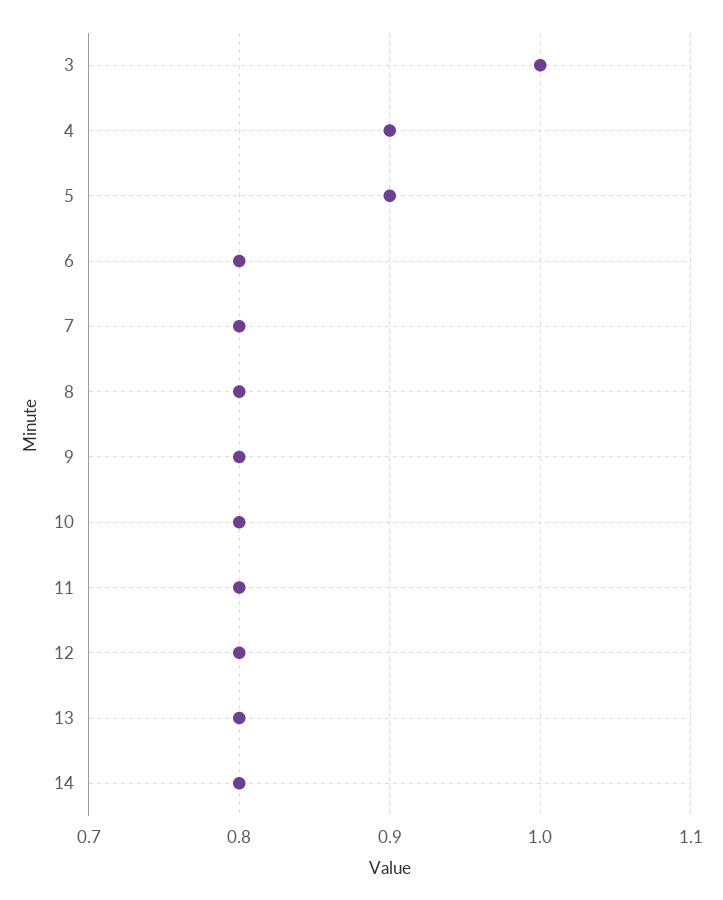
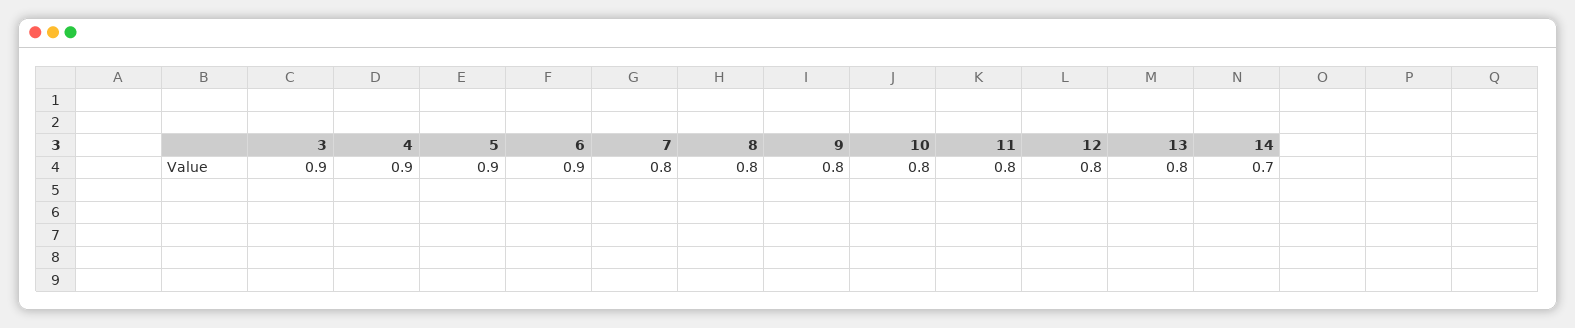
  {
-   "3": 1,
+   "3": 0.9,
    "4": 0.9,
    "5": 0.9,
-   "6": 0.8,
+   "6": 0.9,
    "7": 0.8,
    "8": 0.8,
    "9": 0.8,
    "10": 0.8,
    "11": 0.8,
    "12": 0.8,
    "13": 0.8,
-   "14": 0.8
+   "14": 0.7
  }

